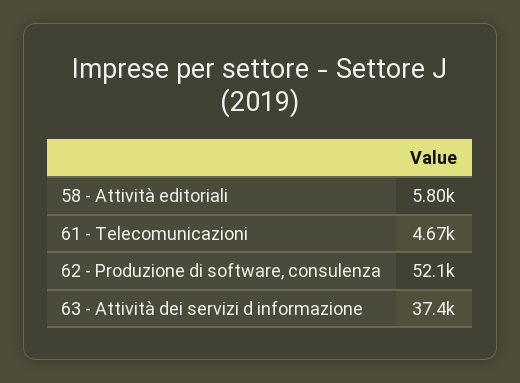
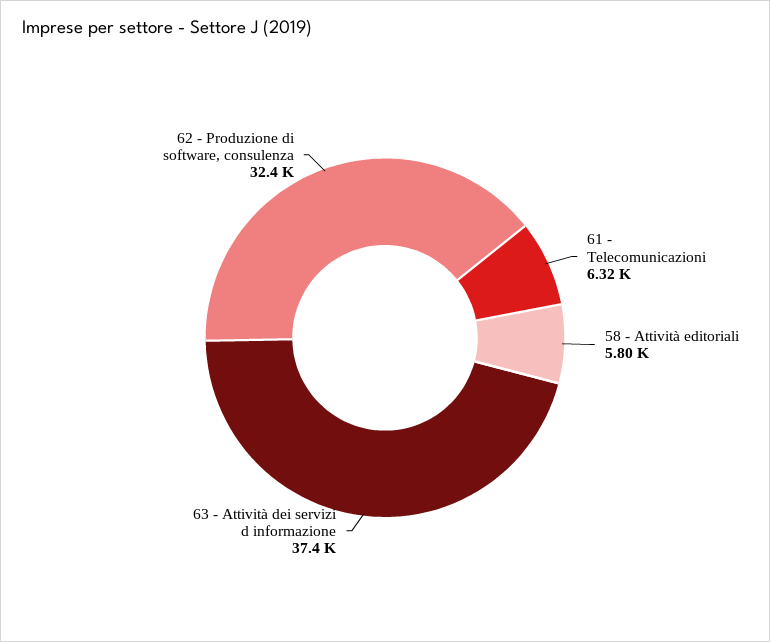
  {
    "58 - Attività editoriali": 5800,
-   "61 - Telecomunicazioni": 4670,
+   "61 - Telecomunicazioni": 6320,
-   "62 - Produzione di software, consulenza": 52100,
+   "62 - Produzione di software, consulenza": 32400,
    "63 - Attività dei servizi d informazione": 37400
  }

